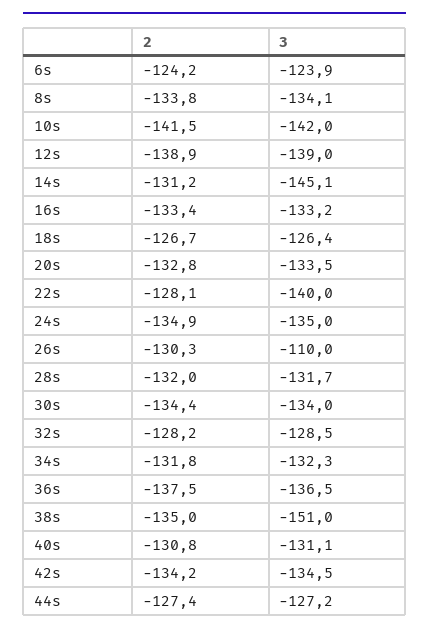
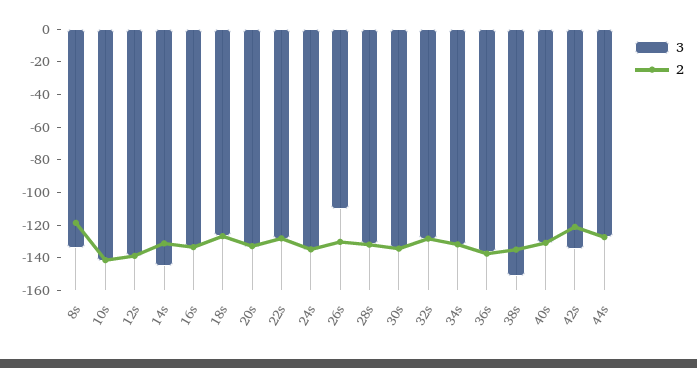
  {
    "2": {
-     "6s": -124.2,
-     "8s": -133.8,
+     "8s": -120,
      "10s": -141.5,
      "12s": -138.9,
      "14s": -131.2,
      "16s": -133.4,
      "18s": -126.7,
      "20s": -132.8,
      "22s": -128.1,
      "24s": -134.9,
      "26s": -130.3,
      "28s": -132,
      "30s": -134.4,
      "32s": -128.2,
      "34s": -131.8,
      "36s": -137.5,
      "38s": -135,
      "40s": -130.8,
-     "42s": -134.2,
+     "42s": -120,
      "44s": -127.4
    },
    "3": {
-     "6s": -123.9,
      "8s": -134.1,
      "10s": -142,
      "12s": -139,
      "14s": -145.1,
      "16s": -133.2,
      "18s": -126.4,
      "20s": -133.5,
-     "22s": -140,
+     "22s": -130,
      "24s": -135,
      "26s": -110,
      "28s": -131.7,
      "30s": -134,
      "32s": -128.5,
      "34s": -132.3,
      "36s": -136.5,
      "38s": -151,
      "40s": -131.1,
      "42s": -134.5,
      "44s": -127.2
    }
  }

